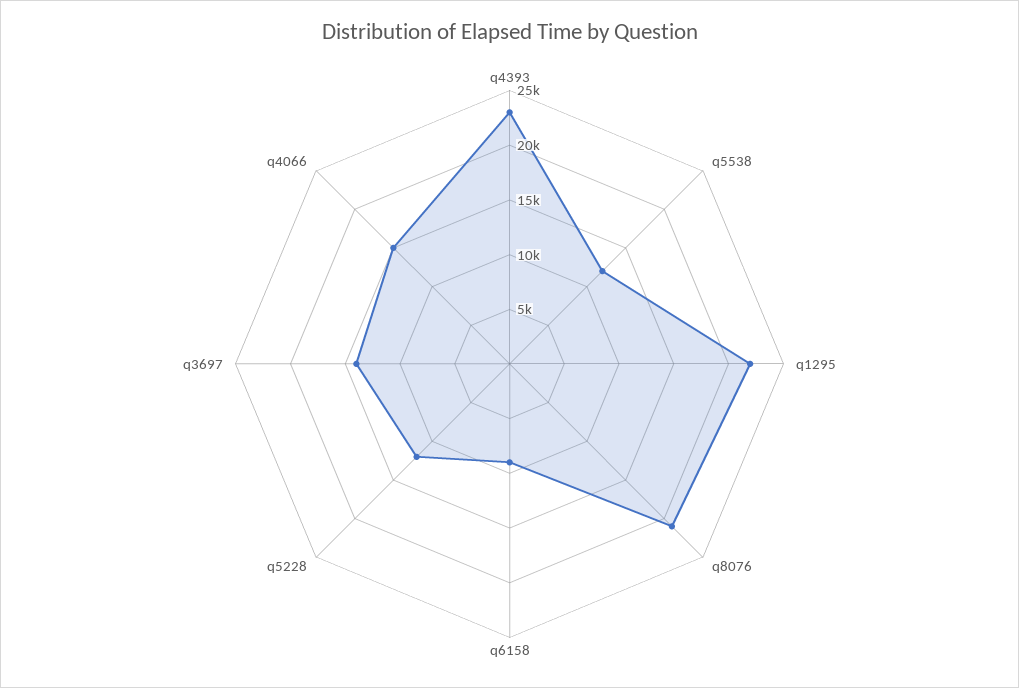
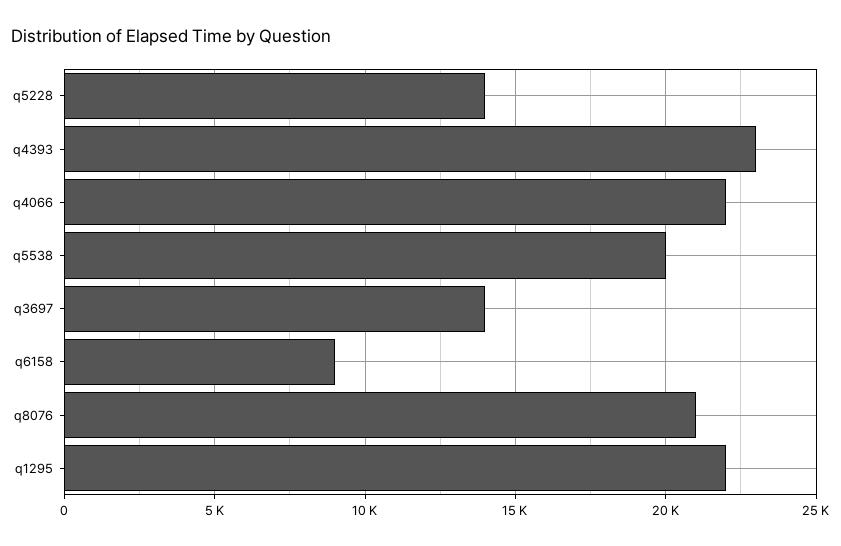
  {
    "q4393": 23000,
-   "q5538": 12000,
+   "q5538": 20000,
    "q1295": 22000,
    "q8076": 21000,
    "q6158": 9000,
-   "q5228": 12000,
+   "q5228": 14000,
    "q3697": 14000,
-   "q4066": 15000
+   "q4066": 22000
  }

